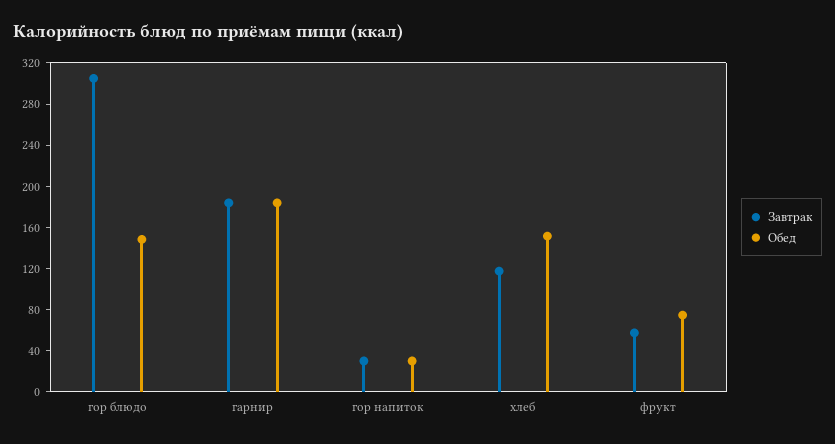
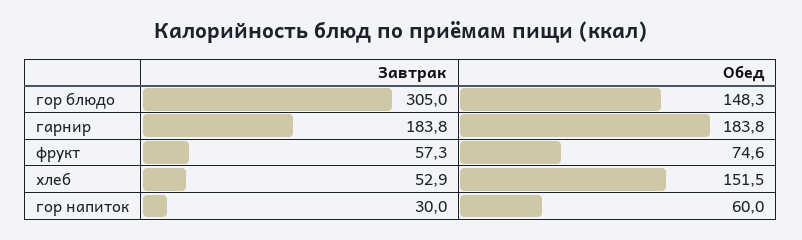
  {
    "Завтрак": {
      "гор блюдо": 305,
      "гарнир": 183.8,
      "гор напиток": 30,
-     "хлеб": 120,
+     "хлеб": 52.9,
      "фрукт": 57.3
    },
    "Обед": {
      "гор блюдо": 148.3,
      "гарнир": 183.8,
-     "гор напиток": 30,
+     "гор напиток": 60,
      "хлеб": 151.5,
      "фрукт": 74.6
    }
  }

